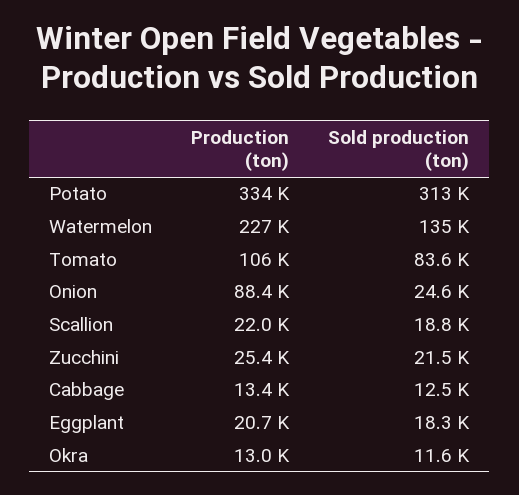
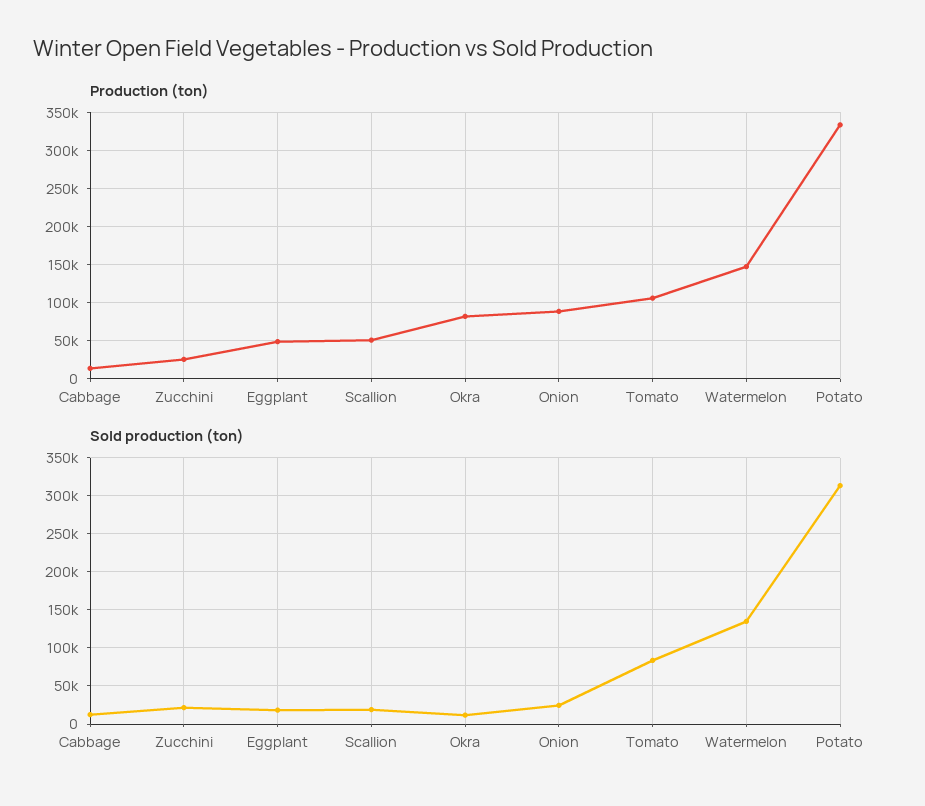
  {
    "Production (ton)": {
      "Potato": 334000,
-     "Watermelon": 227000,
+     "Watermelon": 150000,
      "Tomato": 106000,
      "Onion": 88400,
-     "Scallion": 22000,
+     "Scallion": 50000,
      "Zucchini": 25400,
      "Cabbage": 13400,
-     "Eggplant": 20700,
+     "Eggplant": 50000,
-     "Okra": 13000
+     "Okra": 80000
    },
    "Sold production (ton)": {
      "Potato": 313000,
      "Watermelon": 135000,
      "Tomato": 83600,
      "Onion": 24600,
      "Scallion": 18800,
      "Zucchini": 21500,
      "Cabbage": 12500,
      "Eggplant": 18300,
      "Okra": 11600
    }
  }

